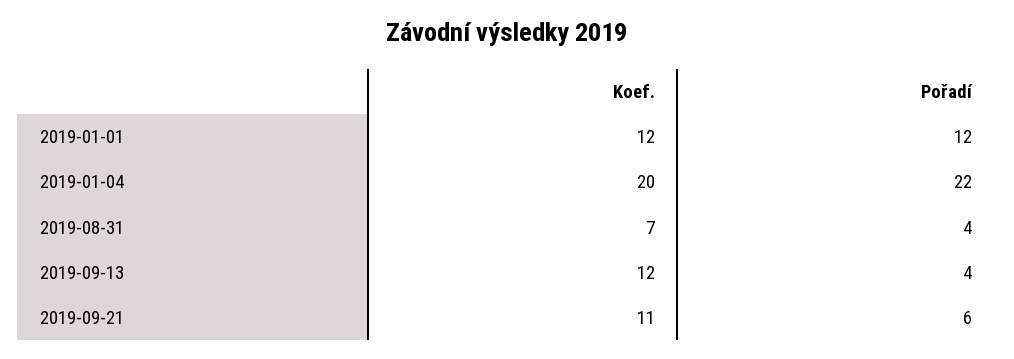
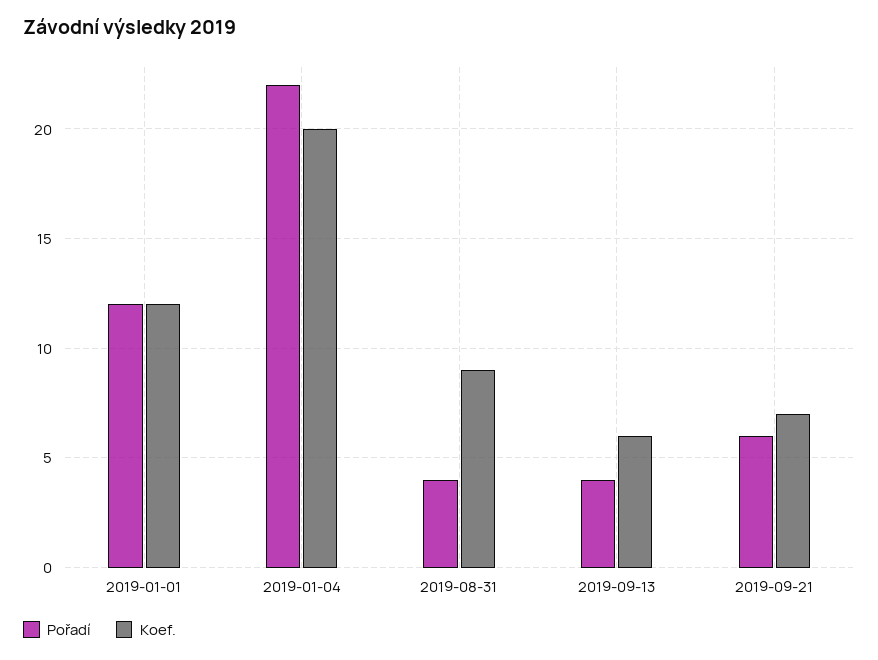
  {
    "Koef.": {
      "2019-01-01": 12,
      "2019-01-04": 20,
-     "2019-08-31": 7,
+     "2019-08-31": 9,
-     "2019-09-13": 12,
+     "2019-09-13": 6,
-     "2019-09-21": 11
+     "2019-09-21": 7
    },
    "Pořadí": {
      "2019-01-01": 12,
      "2019-01-04": 22,
      "2019-08-31": 4,
      "2019-09-13": 4,
      "2019-09-21": 6
    }
  }

